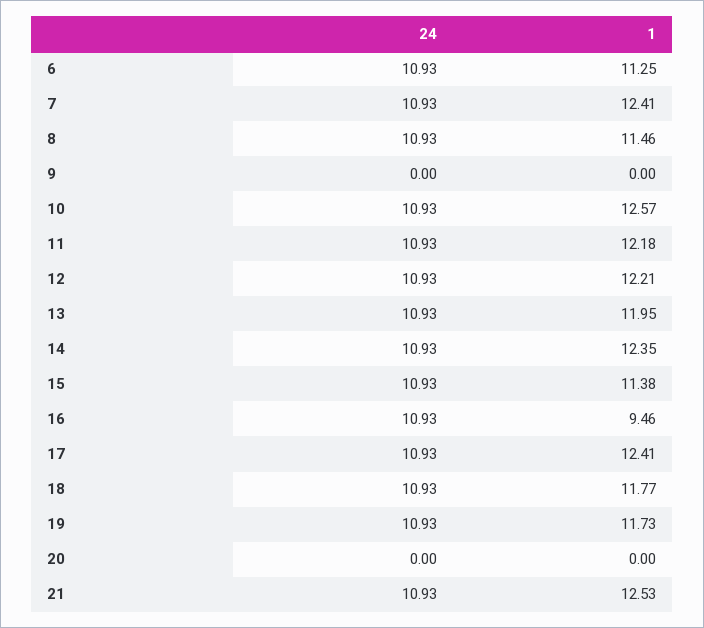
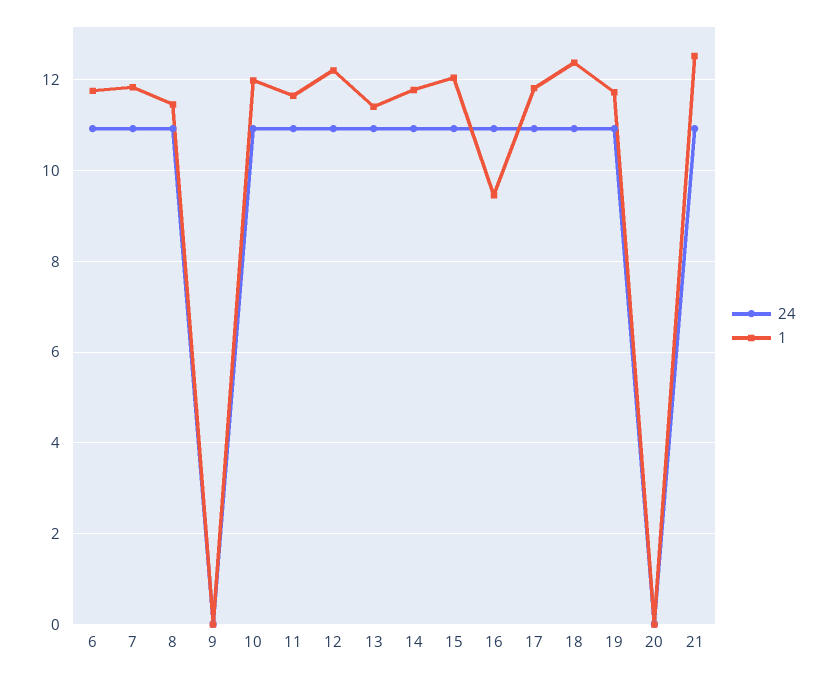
  {
    "24": {
      "6": 10.93,
      "7": 10.93,
      "8": 10.93,
      "9": 0,
      "10": 10.93,
      "11": 10.93,
      "12": 10.93,
      "13": 10.93,
      "14": 10.93,
      "15": 10.93,
      "16": 10.93,
      "17": 10.93,
      "18": 10.93,
      "19": 10.93,
      "20": 0,
      "21": 10.93
    },
    "1": {
-     "6": 11.25,
+     "6": 11.8,
-     "7": 12.41,
+     "7": 11.8,
      "8": 11.46,
      "9": 0,
-     "10": 12.57,
+     "10": 12,
-     "11": 12.18,
+     "11": 11.6,
      "12": 12.21,
-     "13": 11.95,
+     "13": 11.4,
-     "14": 12.35,
+     "14": 11.8,
-     "15": 11.38,
+     "15": 12,
      "16": 9.46,
-     "17": 12.41,
+     "17": 11.8,
-     "18": 11.77,
+     "18": 12.4,
      "19": 11.73,
      "20": 0,
      "21": 12.53
    }
  }

